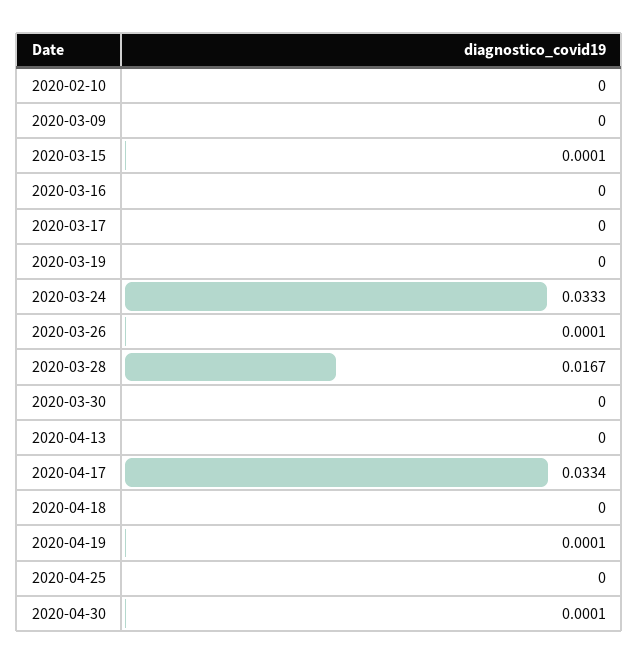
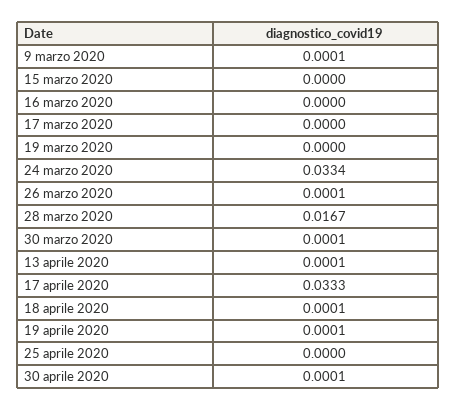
  {
-   "2020-02-10": 0,
-   "2020-03-09": 0,
+   "2020-03-09": 0.0001,
-   "2020-03-15": 0.0001,
+   "2020-03-15": 0,
    "2020-03-16": 0,
    "2020-03-17": 0,
    "2020-03-19": 0,
-   "2020-03-24": 0.0333,
+   "2020-03-24": 0.0334,
    "2020-03-26": 0.0001,
    "2020-03-28": 0.0167,
-   "2020-03-30": 0,
+   "2020-03-30": 0.0001,
-   "2020-04-13": 0,
+   "2020-04-13": 0.0001,
-   "2020-04-17": 0.0334,
+   "2020-04-17": 0.0333,
-   "2020-04-18": 0,
+   "2020-04-18": 0.0001,
    "2020-04-19": 0.0001,
    "2020-04-25": 0,
    "2020-04-30": 0.0001
  }

